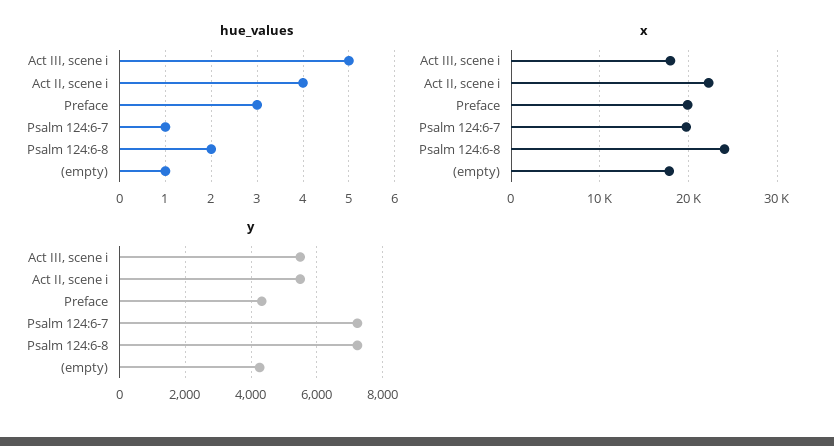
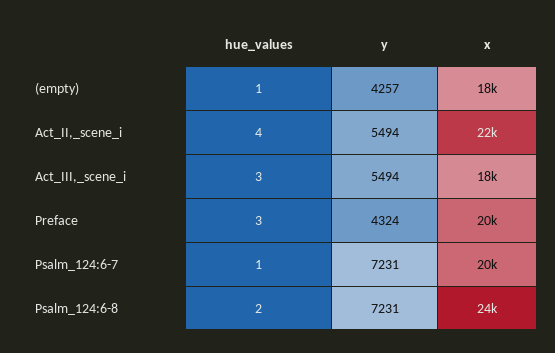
  {
    "hue_values": {
-     "Act III, scene i": 5,
+     "Act III, scene i": 3,
      "Act II, scene i": 4,
      "Preface": 3,
      "Psalm 124:6-7": 1,
      "Psalm 124:6-8": 2,
      "(empty)": 1
    },
    "x": {
      "Act III, scene i": 18000,
      "Act II, scene i": 22000,
      "Preface": 20000,
      "Psalm 124:6-7": 20000,
      "Psalm 124:6-8": 24000,
      "(empty)": 18000
    },
    "y": {
      "Act III, scene i": 5494,
      "Act II, scene i": 5494,
      "Preface": 4324,
      "Psalm 124:6-7": 7231,
      "Psalm 124:6-8": 7231,
      "(empty)": 4257
    }
  }

